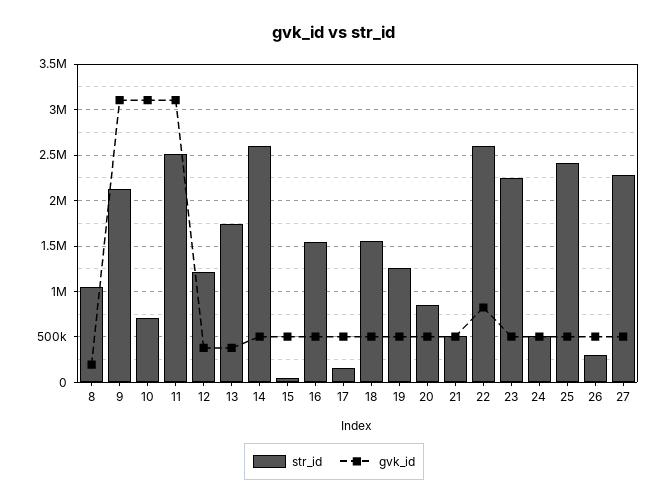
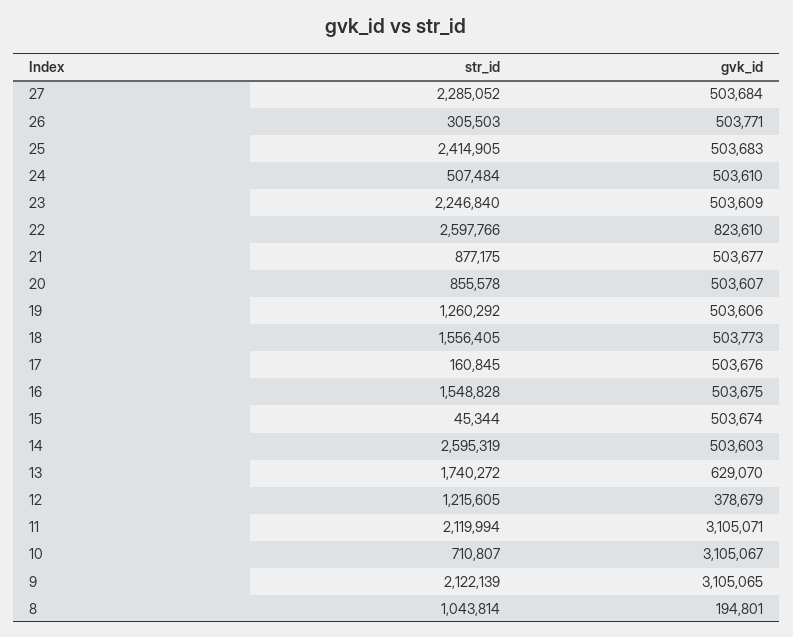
  {
    "str_id": {
      "8": 1043814,
      "9": 2122139,
      "10": 710807,
-     "11": 2500000,
+     "11": 2119994,
      "12": 1215605,
      "13": 1740272,
      "14": 2595319,
      "15": 45344,
      "16": 1548828,
      "17": 160845,
      "18": 1556405,
      "19": 1260292,
      "20": 855578,
-     "21": 500000,
+     "21": 877175,
      "22": 2597766,
      "23": 2246840,
      "24": 507484,
      "25": 2414905,
      "26": 305503,
      "27": 2285052
    },
    "gvk_id": {
      "8": 194801,
      "9": 3105065,
      "10": 3105067,
      "11": 3105071,
      "12": 378679,
-     "13": 400000,
+     "13": 629070,
      "14": 503603,
      "15": 503674,
      "16": 503675,
      "17": 503676,
      "18": 503773,
      "19": 503606,
      "20": 503607,
      "21": 503677,
      "22": 823610,
      "23": 503609,
      "24": 503610,
      "25": 503683,
      "26": 503771,
      "27": 503684
    }
  }

